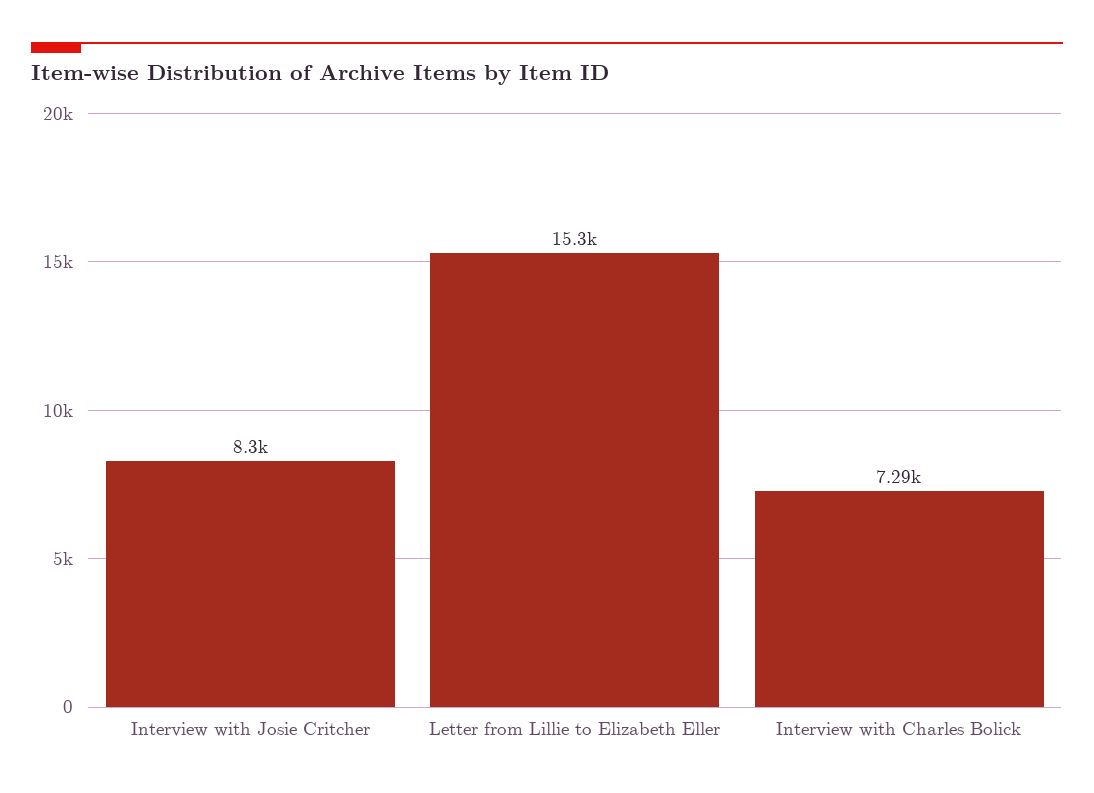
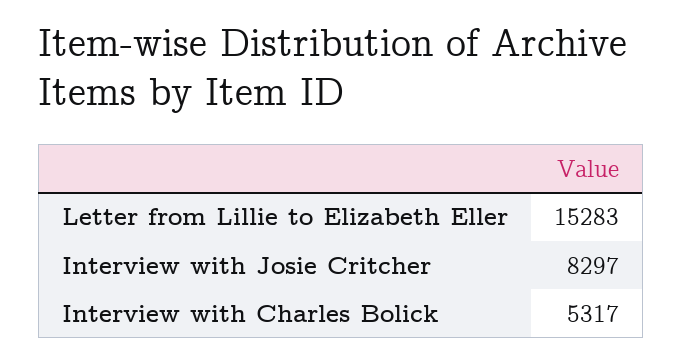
  {
    "Interview with Josie Critcher": 8297,
    "Letter from Lillie to Elizabeth Eller": 15283,
-   "Interview with Charles Bolick": 7290
+   "Interview with Charles Bolick": 5317
  }

